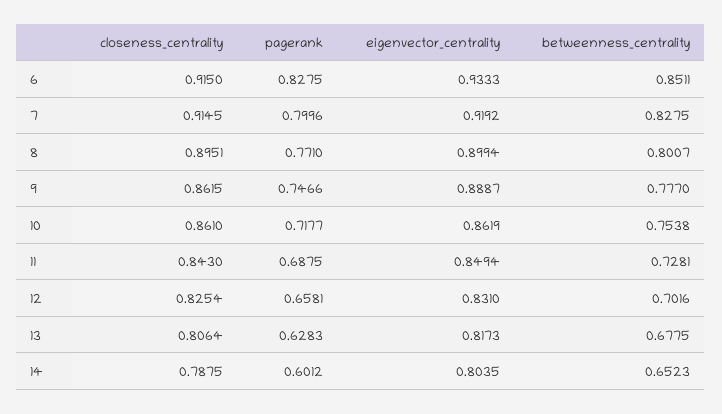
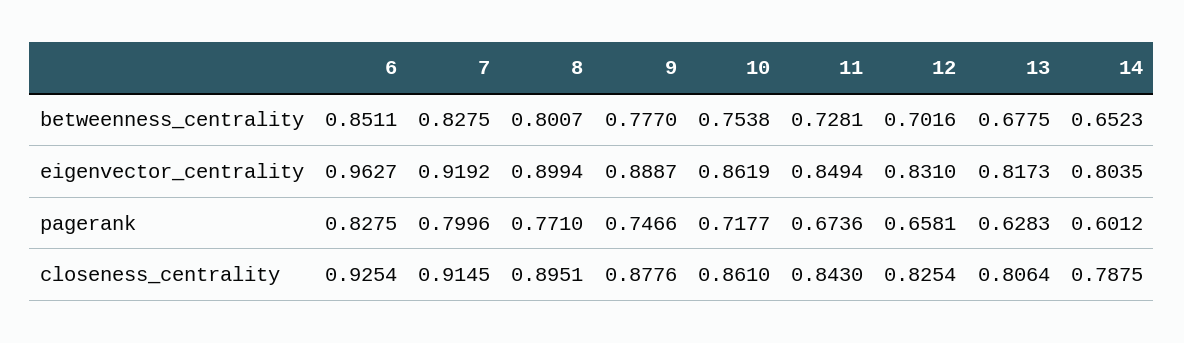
  {
    "closeness_centrality": {
-     "6": 0.915,
+     "6": 0.9254,
      "7": 0.9145,
      "8": 0.8951,
-     "9": 0.8615,
+     "9": 0.8776,
      "10": 0.861,
      "11": 0.843,
      "12": 0.8254,
      "13": 0.8064,
      "14": 0.7875
    },
    "pagerank": {
      "6": 0.8275,
      "7": 0.7996,
      "8": 0.771,
      "9": 0.7466,
      "10": 0.7177,
-     "11": 0.6875,
+     "11": 0.6736,
      "12": 0.6581,
      "13": 0.6283,
      "14": 0.6012
    },
    "eigenvector_centrality": {
-     "6": 0.9333,
+     "6": 0.9627,
      "7": 0.9192,
      "8": 0.8994,
      "9": 0.8887,
      "10": 0.8619,
      "11": 0.8494,
      "12": 0.831,
      "13": 0.8173,
      "14": 0.8035
    },
    "betweenness_centrality": {
      "6": 0.8511,
      "7": 0.8275,
      "8": 0.8007,
      "9": 0.777,
      "10": 0.7538,
      "11": 0.7281,
      "12": 0.7016,
      "13": 0.6775,
      "14": 0.6523
    }
  }

